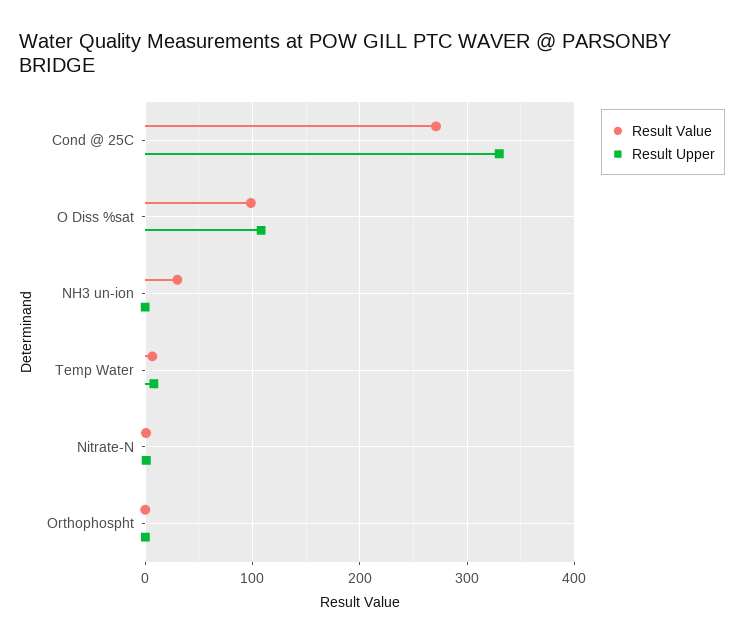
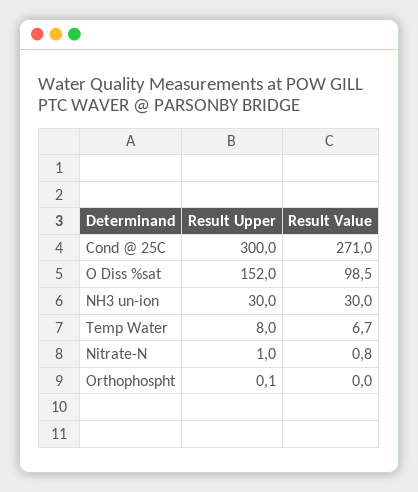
  {
    "Result Value": {
      "Cond @ 25C": 271,
      "O Diss %sat": 98.5,
      "NH3 un-ion": 30,
      "Temp Water": 6.7,
      "Nitrate-N": 0.8,
      "Orthophospht": 0
    },
    "Result Upper": {
-     "Cond @ 25C": 330,
+     "Cond @ 25C": 300,
-     "O Diss %sat": 110,
+     "O Diss %sat": 152,
-     "NH3 un-ion": 0,
+     "NH3 un-ion": 30,
      "Temp Water": 8,
      "Nitrate-N": 1,
      "Orthophospht": 0.1
    }
  }

